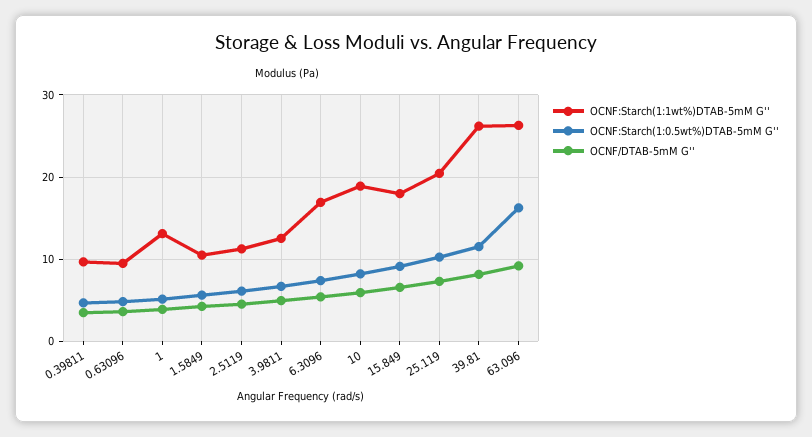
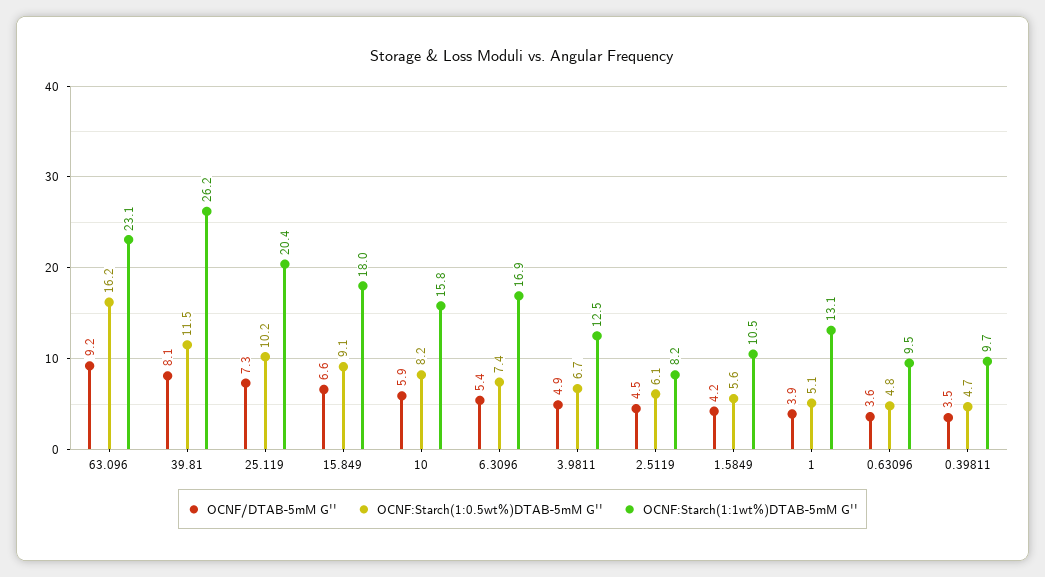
  {
    "OCNF:Starch(1:1wt%)DTAB-5mM G''": {
      "0.39811": 9.7,
      "0.63096": 9.5,
      "1": 13.1,
      "1.5849": 10.5,
-     "2.5119": 11,
+     "2.5119": 8.2,
      "3.9811": 12.5,
      "6.3096": 16.9,
-     "10": 19,
+     "10": 15.8,
      "15.849": 18,
      "25.119": 20.4,
      "39.81": 26.2,
-     "63.096": 26
+     "63.096": 23.1
    },
    "OCNF:Starch(1:0.5wt%)DTAB-5mM G''": {
      "0.39811": 4.7,
      "0.63096": 4.8,
      "1": 5.1,
      "1.5849": 5.6,
      "2.5119": 6.1,
      "3.9811": 6.7,
      "6.3096": 7.4,
      "10": 8.2,
      "15.849": 9.1,
      "25.119": 10.2,
      "39.81": 11.5,
      "63.096": 16.2
    },
    "OCNF/DTAB-5mM G''": {
      "0.39811": 3.5,
      "0.63096": 3.6,
      "1": 3.9,
      "1.5849": 4.2,
      "2.5119": 4.5,
      "3.9811": 4.9,
      "6.3096": 5.4,
      "10": 5.9,
      "15.849": 6.6,
      "25.119": 7.3,
      "39.81": 8.1,
      "63.096": 9.2
    }
  }

